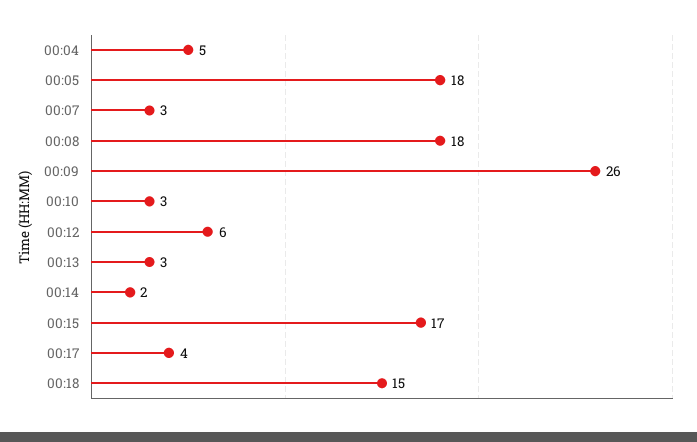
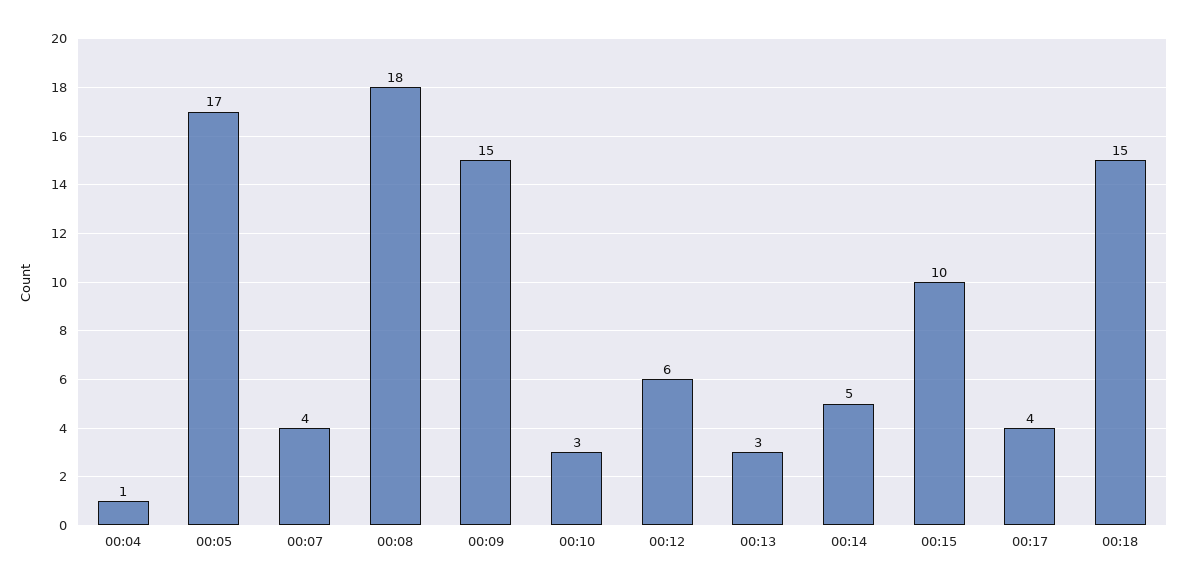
  {
-   "00:04": 5,
+   "00:04": 1,
-   "00:05": 18,
+   "00:05": 17,
-   "00:07": 3,
+   "00:07": 4,
    "00:08": 18,
-   "00:09": 26,
+   "00:09": 15,
    "00:10": 3,
    "00:12": 6,
    "00:13": 3,
-   "00:14": 2,
+   "00:14": 5,
-   "00:15": 17,
+   "00:15": 10,
    "00:17": 4,
    "00:18": 15
  }

